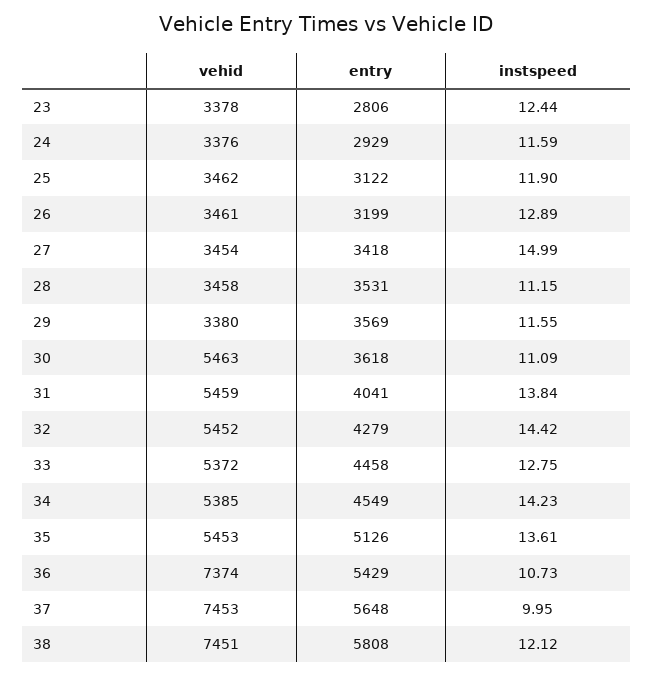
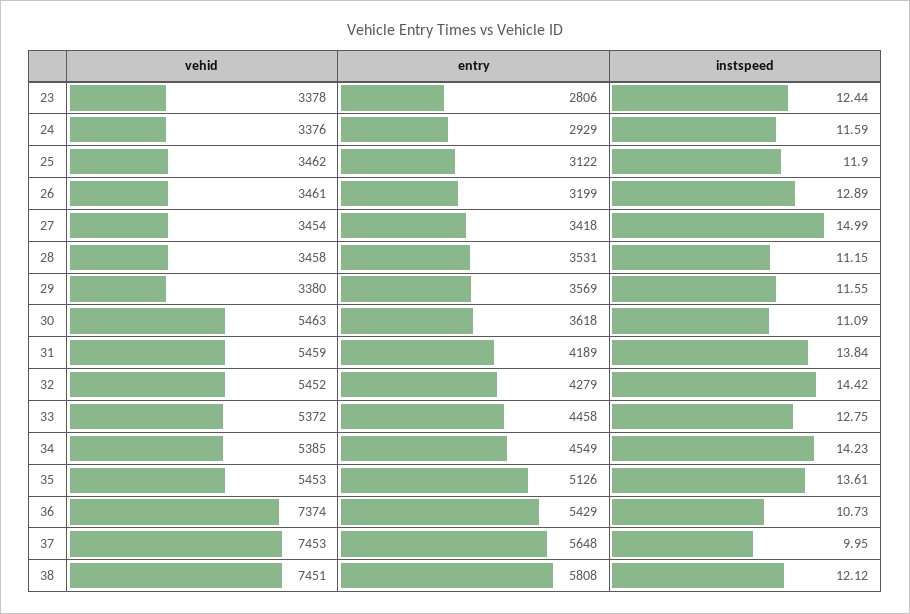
  {
    "vehid": {
      "23": 3378,
      "24": 3376,
      "25": 3462,
      "26": 3461,
      "27": 3454,
      "28": 3458,
      "29": 3380,
      "30": 5463,
      "31": 5459,
      "32": 5452,
      "33": 5372,
      "34": 5385,
      "35": 5453,
      "36": 7374,
      "37": 7453,
      "38": 7451
    },
    "entry": {
      "23": 2806,
      "24": 2929,
      "25": 3122,
      "26": 3199,
      "27": 3418,
      "28": 3531,
      "29": 3569,
      "30": 3618,
-     "31": 4041,
+     "31": 4189,
      "32": 4279,
      "33": 4458,
      "34": 4549,
      "35": 5126,
      "36": 5429,
      "37": 5648,
      "38": 5808
    },
    "instspeed": {
      "23": 12.44,
      "24": 11.59,
      "25": 11.9,
      "26": 12.89,
      "27": 14.99,
      "28": 11.15,
      "29": 11.55,
      "30": 11.09,
      "31": 13.84,
      "32": 14.42,
      "33": 12.75,
      "34": 14.23,
      "35": 13.61,
      "36": 10.73,
      "37": 9.95,
      "38": 12.12
    }
  }

